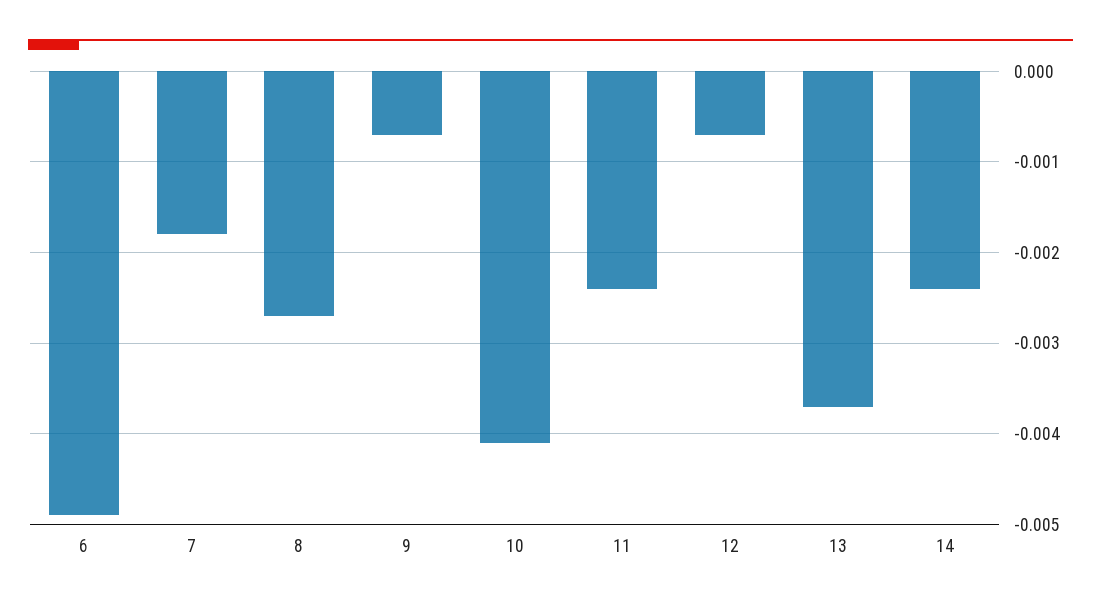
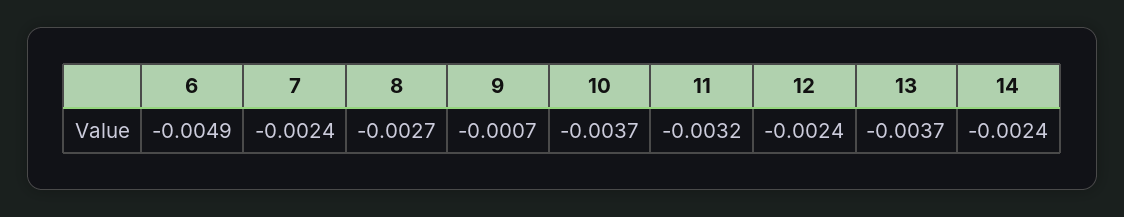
  {
    "6": -0.0049,
-   "7": -0.0018,
+   "7": -0.0024,
    "8": -0.0027,
    "9": -0.0007,
-   "10": -0.0041,
+   "10": -0.0037,
-   "11": -0.0024,
+   "11": -0.0032,
-   "12": -0.0007,
+   "12": -0.0024,
    "13": -0.0037,
    "14": -0.0024
  }

